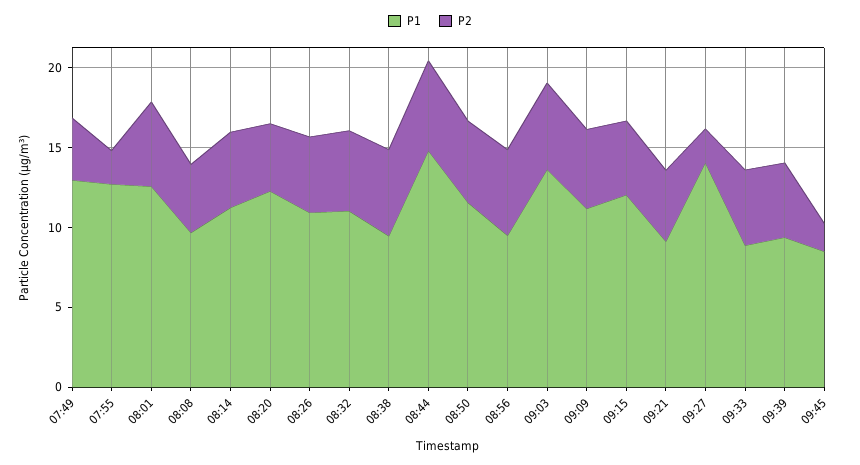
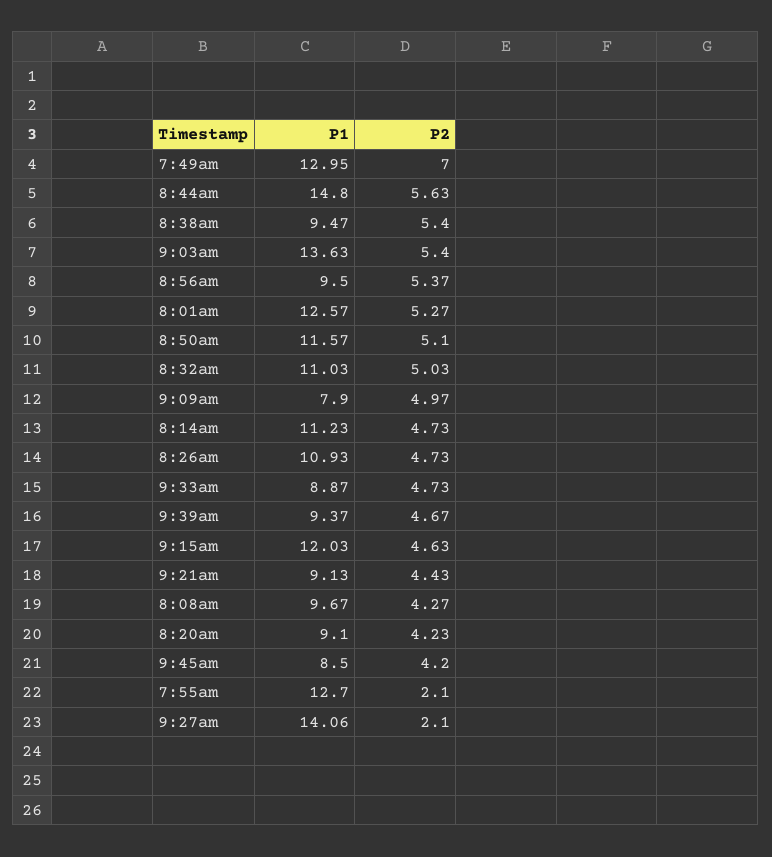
  {
    "P1": {
      "07:49": 12.95,
      "07:55": 12.7,
      "08:01": 12.57,
      "08:08": 9.67,
      "08:14": 11.23,
-     "08:20": 12,
+     "08:20": 9.1,
      "08:26": 10.93,
      "08:32": 11.03,
      "08:38": 9.47,
      "08:44": 14.8,
      "08:50": 11.57,
      "08:56": 9.5,
      "09:03": 13.63,
-     "09:09": 11,
+     "09:09": 7.9,
      "09:15": 12.03,
      "09:21": 9.13,
      "09:27": 14.06,
      "09:33": 8.87,
      "09:39": 9.37,
      "09:45": 8.5
    },
    "P2": {
-     "07:49": 4,
+     "07:49": 7,
      "07:55": 2.1,
      "08:01": 5.27,
      "08:08": 4.27,
      "08:14": 4.73,
      "08:20": 4.23,
      "08:26": 4.73,
      "08:32": 5.03,
      "08:38": 5.4,
      "08:44": 5.63,
      "08:50": 5.1,
      "08:56": 5.37,
      "09:03": 5.4,
      "09:09": 4.97,
      "09:15": 4.63,
      "09:21": 4.43,
      "09:27": 2.1,
      "09:33": 4.73,
      "09:39": 4.67,
-     "09:45": 2
+     "09:45": 4.2
    }
  }

